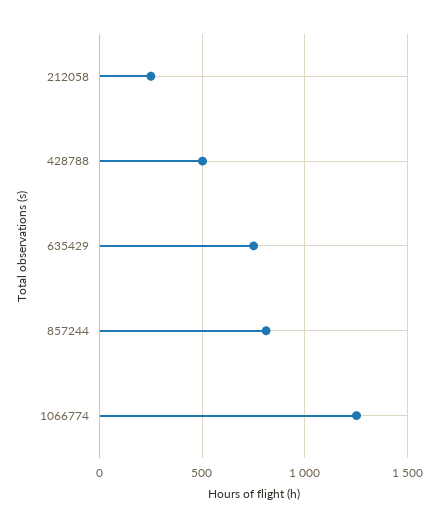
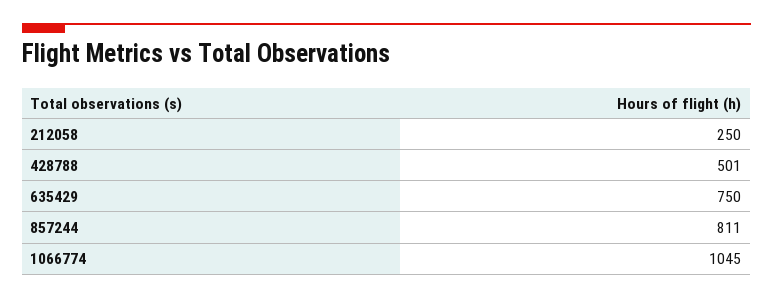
  {
    "212058": 250,
    "428788": 501,
    "635429": 750,
    "857244": 811,
-   "1066774": 1250
+   "1066774": 1045
  }

